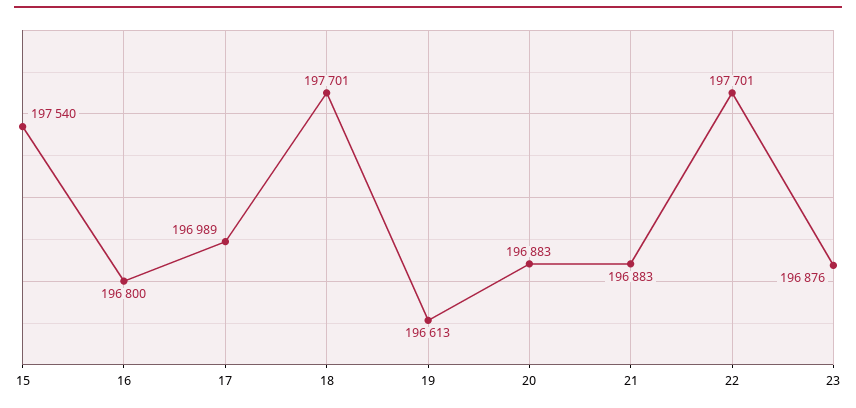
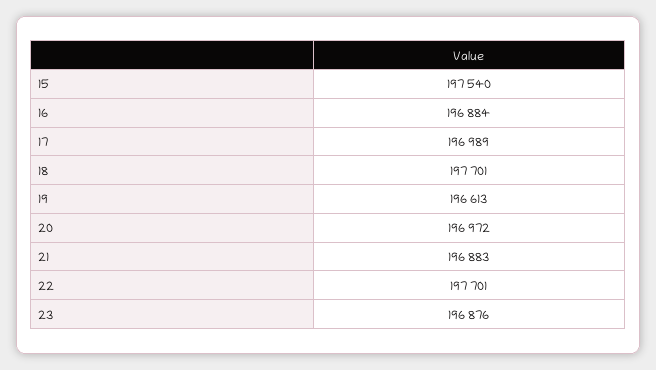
  {
    "15": 197540,
-   "16": 196800,
+   "16": 196884,
    "17": 196989,
    "18": 197701,
    "19": 196613,
-   "20": 196883,
+   "20": 196972,
    "21": 196883,
    "22": 197701,
    "23": 196876
  }

